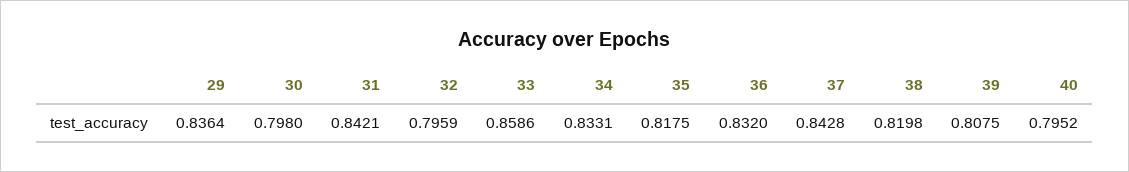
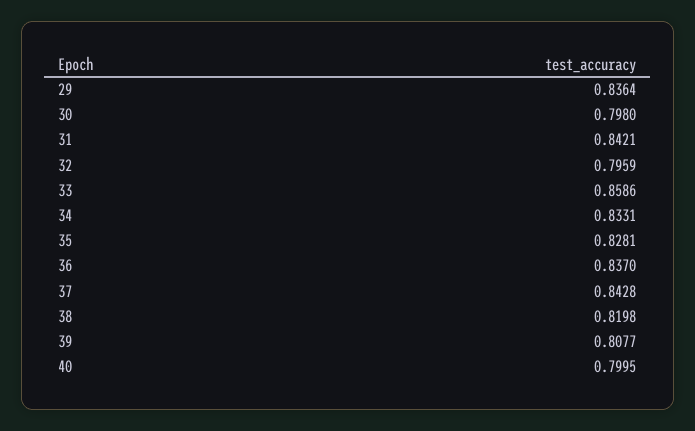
  {
    "29": 0.8364,
    "30": 0.798,
    "31": 0.8421,
    "32": 0.7959,
    "33": 0.8586,
    "34": 0.8331,
-   "35": 0.8175,
+   "35": 0.8281,
-   "36": 0.832,
+   "36": 0.837,
    "37": 0.8428,
    "38": 0.8198,
-   "39": 0.8075,
+   "39": 0.8077,
-   "40": 0.7952
+   "40": 0.7995
  }

